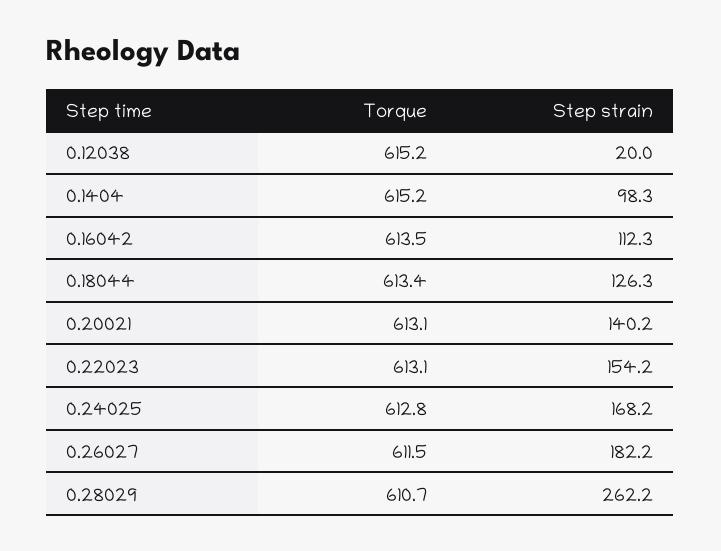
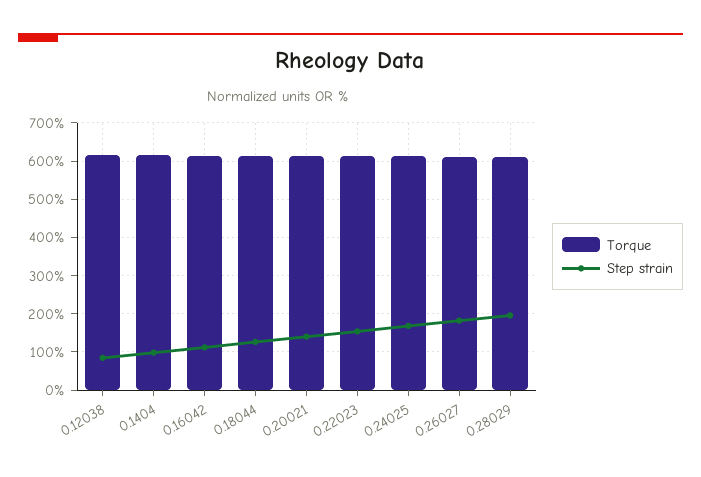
  {
    "Torque": {
      "0.12038": 615.2,
      "0.1404": 615.2,
      "0.16042": 613.5,
      "0.18044": 613.4,
      "0.20021": 613.1,
      "0.22023": 613.1,
      "0.24025": 612.8,
      "0.26027": 611.5,
      "0.28029": 610.7
    },
    "Step strain": {
-     "0.12038": 20,
+     "0.12038": 80,
      "0.1404": 98.3,
      "0.16042": 112.3,
      "0.18044": 126.3,
      "0.20021": 140.2,
      "0.22023": 154.2,
      "0.24025": 168.2,
      "0.26027": 182.2,
-     "0.28029": 262.2
+     "0.28029": 200
    }
  }

